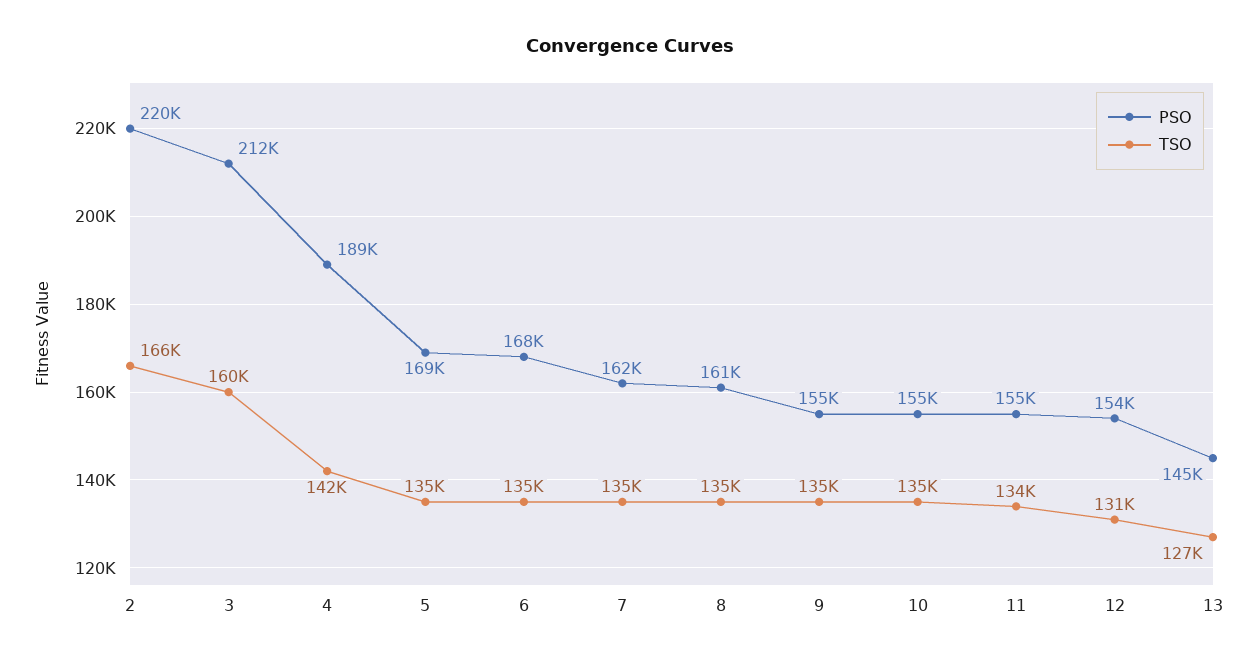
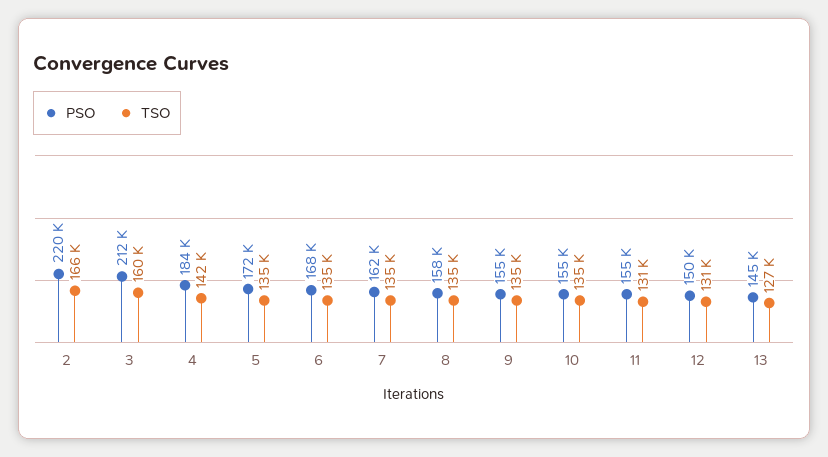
  {
    "PSO": {
      "2": 220000,
      "3": 212000,
-     "4": 189000,
+     "4": 184000,
-     "5": 169000,
+     "5": 172000,
      "6": 168000,
      "7": 162000,
-     "8": 161000,
+     "8": 158000,
      "9": 155000,
      "10": 155000,
      "11": 155000,
-     "12": 154000,
+     "12": 150000,
      "13": 145000
    },
    "TSO": {
      "2": 166000,
      "3": 160000,
      "4": 142000,
      "5": 135000,
      "6": 135000,
      "7": 135000,
      "8": 135000,
      "9": 135000,
      "10": 135000,
-     "11": 134000,
+     "11": 131000,
      "12": 131000,
      "13": 127000
    }
  }

